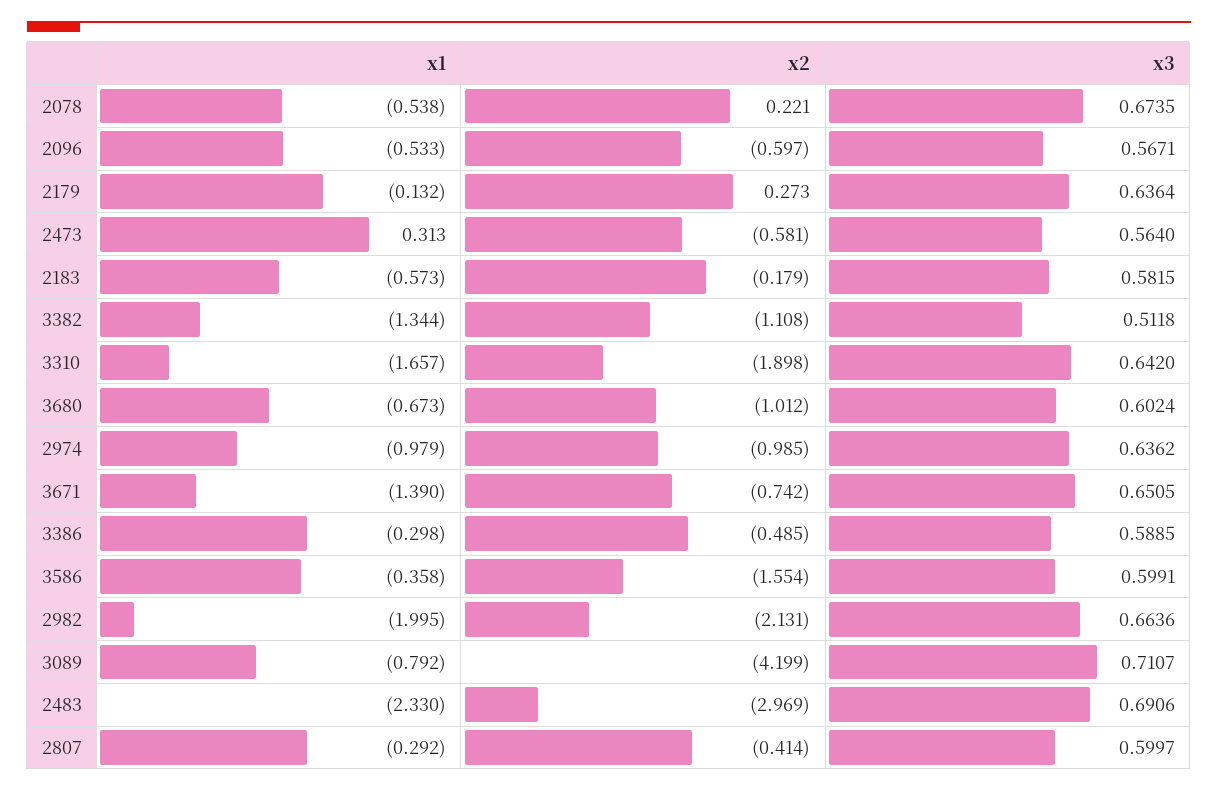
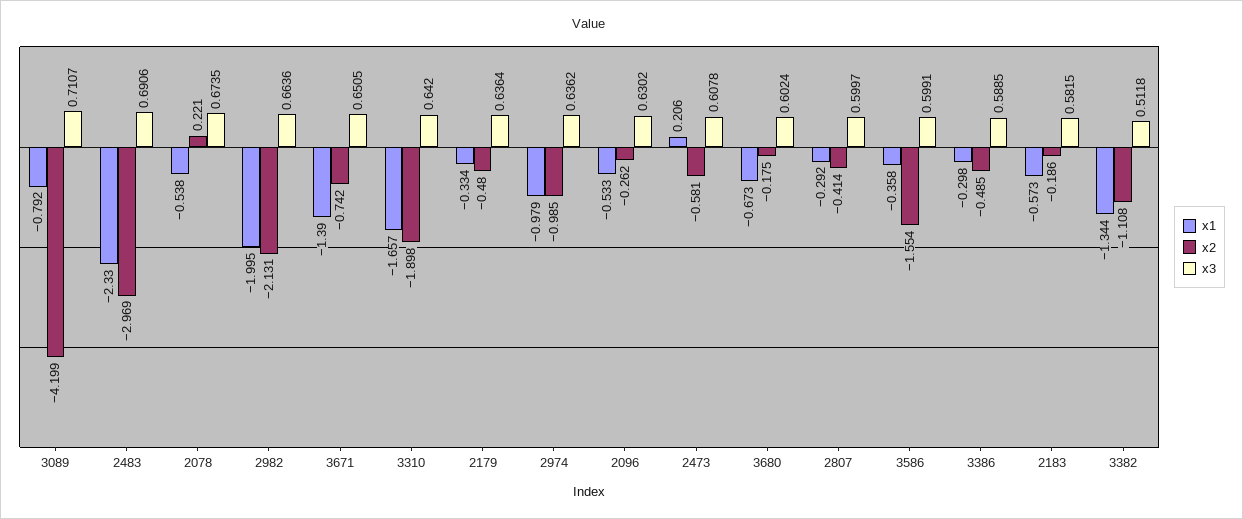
  {
    "x1": {
      "2078": -0.538,
      "2096": -0.533,
-     "2179": -0.132,
+     "2179": -0.334,
-     "2473": 0.313,
+     "2473": 0.206,
      "2183": -0.573,
      "3382": -1.344,
      "3310": -1.657,
      "3680": -0.673,
      "2974": -0.979,
      "3671": -1.39,
      "3386": -0.298,
      "3586": -0.358,
      "2982": -1.995,
      "3089": -0.792,
      "2483": -2.33,
      "2807": -0.292
    },
    "x2": {
      "2078": 0.221,
-     "2096": -0.597,
+     "2096": -0.262,
-     "2179": 0.273,
+     "2179": -0.48,
      "2473": -0.581,
-     "2183": -0.179,
+     "2183": -0.186,
      "3382": -1.108,
      "3310": -1.898,
-     "3680": -1.012,
+     "3680": -0.175,
      "2974": -0.985,
      "3671": -0.742,
      "3386": -0.485,
      "3586": -1.554,
      "2982": -2.131,
      "3089": -4.199,
      "2483": -2.969,
      "2807": -0.414
    },
    "x3": {
      "2078": 0.6735,
-     "2096": 0.5671,
+     "2096": 0.6302,
      "2179": 0.6364,
-     "2473": 0.564,
+     "2473": 0.6078,
      "2183": 0.5815,
      "3382": 0.5118,
      "3310": 0.642,
      "3680": 0.6024,
      "2974": 0.6362,
      "3671": 0.6505,
      "3386": 0.5885,
      "3586": 0.5991,
      "2982": 0.6636,
      "3089": 0.7107,
      "2483": 0.6906,
      "2807": 0.5997
    }
  }

